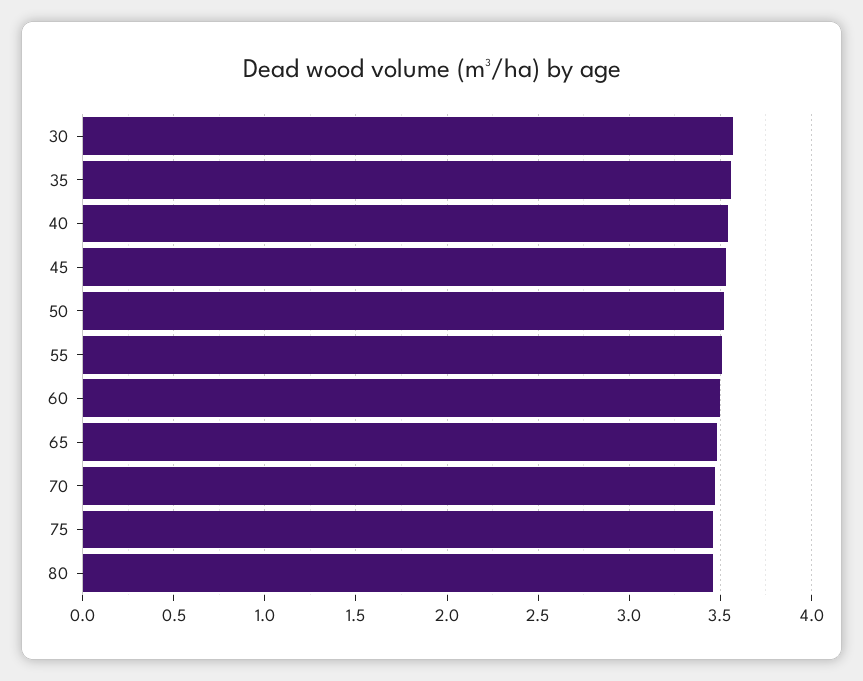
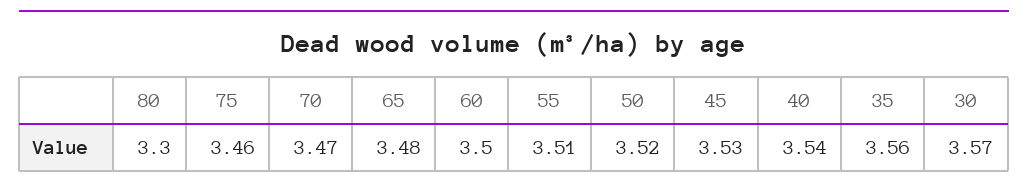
  {
    "30": 3.57,
    "35": 3.56,
    "40": 3.54,
    "45": 3.53,
    "50": 3.52,
    "55": 3.51,
    "60": 3.5,
    "65": 3.48,
    "70": 3.47,
    "75": 3.46,
-   "80": 3.45
+   "80": 3.3
  }

